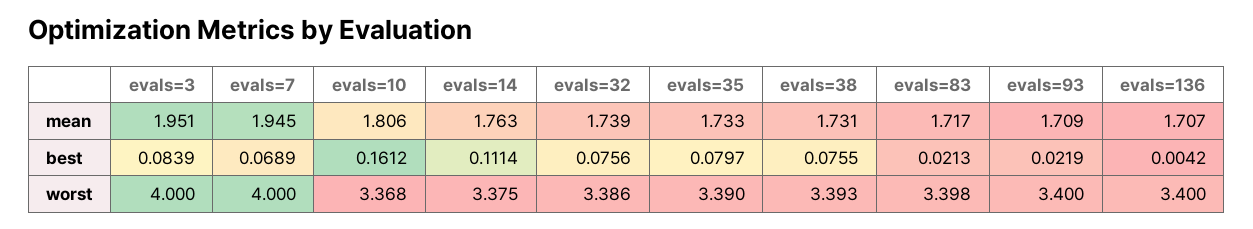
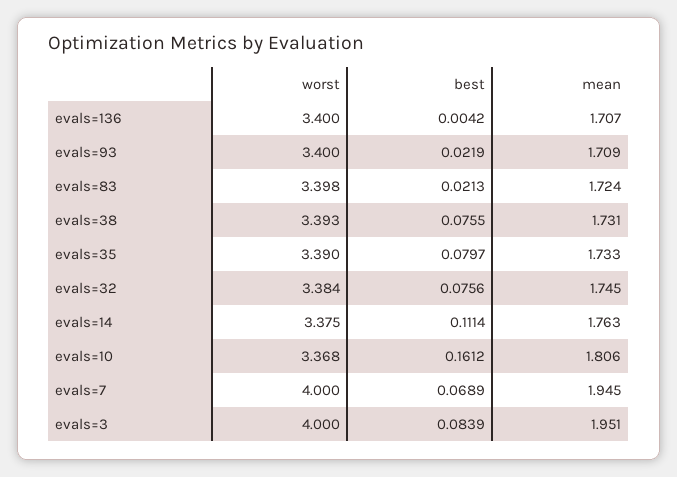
  {
    "evals=3": {
      "mean": 1.951,
      "best": 0.0839,
      "worst": 4
    },
    "evals=7": {
      "mean": 1.945,
      "best": 0.0689,
      "worst": 4
    },
    "evals=10": {
      "mean": 1.806,
      "best": 0.1612,
      "worst": 3.368
    },
    "evals=14": {
      "mean": 1.763,
      "best": 0.1114,
      "worst": 3.375
    },
    "evals=32": {
-     "mean": 1.739,
+     "mean": 1.745,
      "best": 0.0756,
-     "worst": 3.386
+     "worst": 3.384
    },
    "evals=35": {
      "mean": 1.733,
      "best": 0.0797,
      "worst": 3.39
    },
    "evals=38": {
      "mean": 1.731,
      "best": 0.0755,
      "worst": 3.393
    },
    "evals=83": {
-     "mean": 1.717,
+     "mean": 1.724,
      "best": 0.0213,
      "worst": 3.398
    },
    "evals=93": {
      "mean": 1.709,
      "best": 0.0219,
      "worst": 3.4
    },
    "evals=136": {
      "mean": 1.707,
      "best": 0.0042,
      "worst": 3.4
    }
  }

